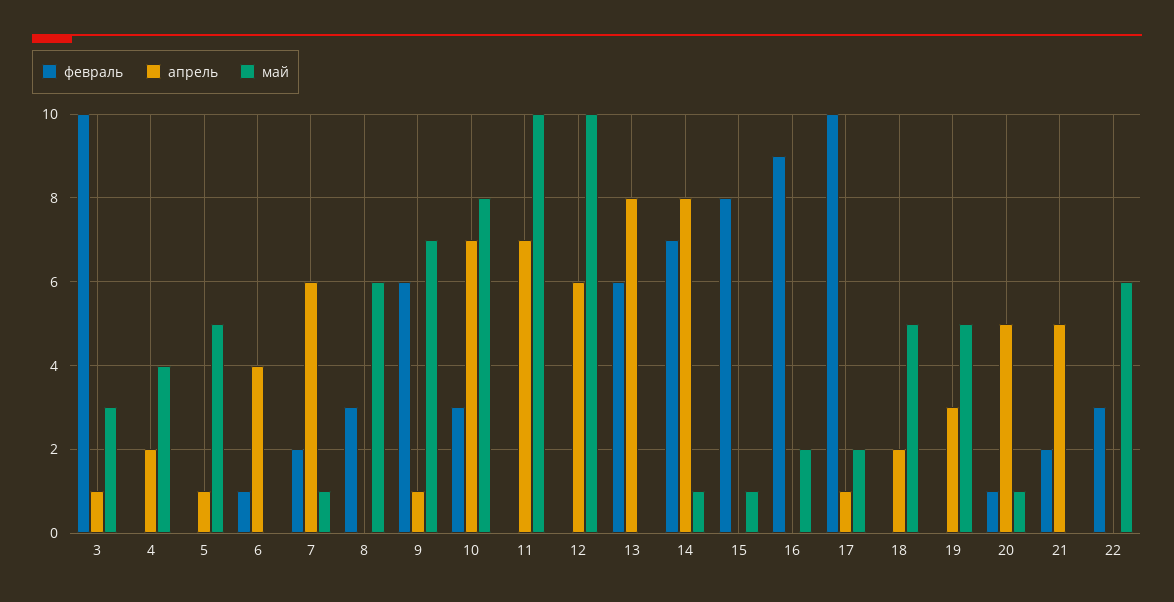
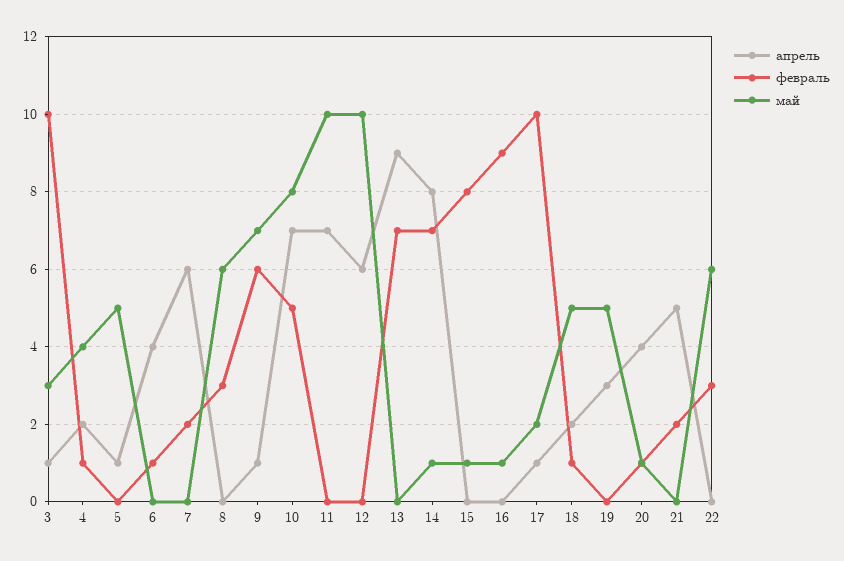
  {
    "февраль": {
      "3": 10,
-     "4": 0,
+     "4": 1,
      "5": 0,
      "6": 1,
      "7": 2,
      "8": 3,
      "9": 6,
-     "10": 3,
+     "10": 5,
      "11": 0,
      "12": 0,
-     "13": 6,
+     "13": 7,
      "14": 7,
      "15": 8,
      "16": 9,
      "17": 10,
-     "18": 0,
+     "18": 1,
      "19": 0,
      "20": 1,
      "21": 2,
      "22": 3
    },
    "апрель": {
      "3": 1,
      "4": 2,
      "5": 1,
      "6": 4,
      "7": 6,
      "8": 0,
      "9": 1,
      "10": 7,
      "11": 7,
      "12": 6,
-     "13": 8,
+     "13": 9,
      "14": 8,
      "15": 0,
      "16": 0,
      "17": 1,
      "18": 2,
      "19": 3,
-     "20": 5,
+     "20": 4,
      "21": 5,
      "22": 0
    },
    "май": {
      "3": 3,
      "4": 4,
      "5": 5,
      "6": 0,
-     "7": 1,
+     "7": 0,
      "8": 6,
      "9": 7,
      "10": 8,
      "11": 10,
      "12": 10,
      "13": 0,
      "14": 1,
      "15": 1,
-     "16": 2,
+     "16": 1,
      "17": 2,
      "18": 5,
      "19": 5,
      "20": 1,
      "21": 0,
      "22": 6
    }
  }

